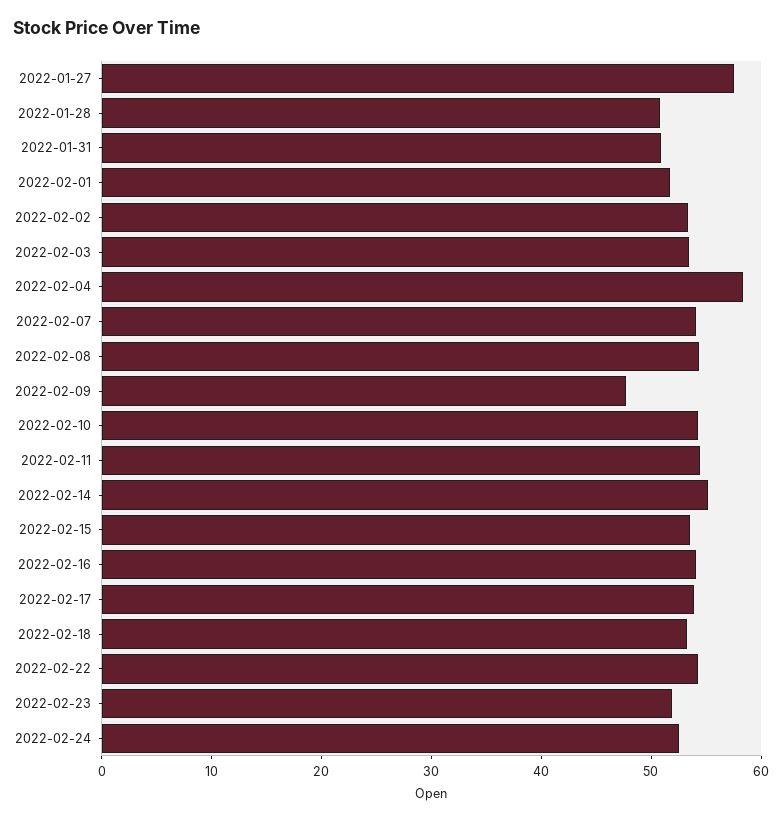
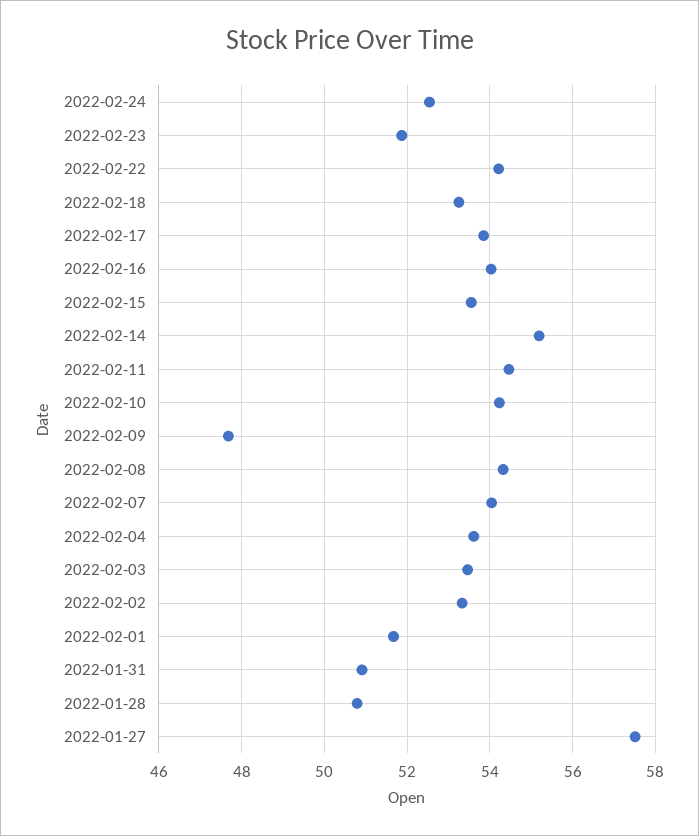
  {
    "2022-01-27": 57.6,
    "2022-01-28": 50.8,
    "2022-01-31": 51,
    "2022-02-01": 51.6,
    "2022-02-02": 53.4,
    "2022-02-03": 53.4,
-   "2022-02-04": 58,
+   "2022-02-04": 53.6,
    "2022-02-07": 54,
    "2022-02-08": 54.4,
    "2022-02-09": 47.6,
    "2022-02-10": 54.2,
    "2022-02-11": 54.4,
    "2022-02-14": 55.2,
    "2022-02-15": 53.6,
    "2022-02-16": 54,
    "2022-02-17": 53.8,
    "2022-02-18": 53.2,
    "2022-02-22": 54.2,
    "2022-02-23": 51.8,
    "2022-02-24": 52.6
  }

